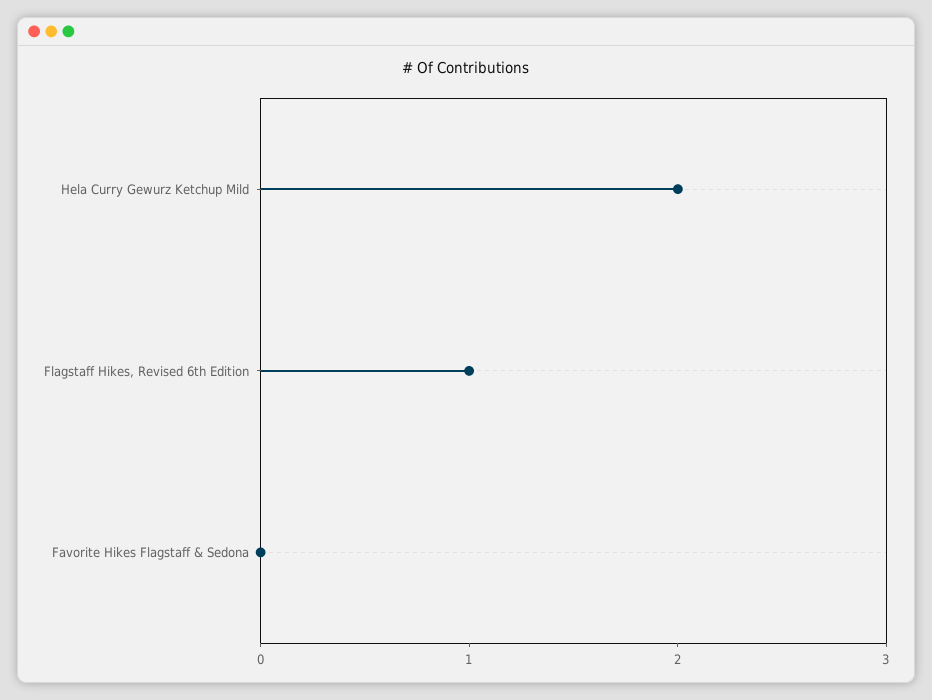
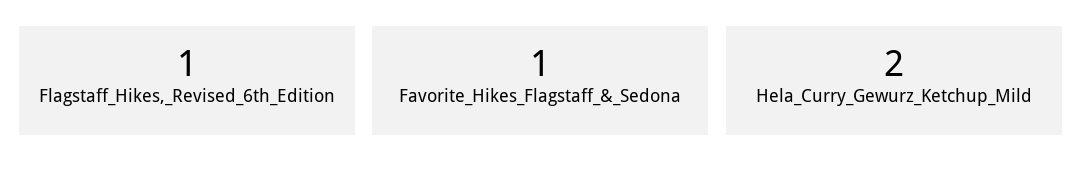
  {
    "Hela Curry Gewurz Ketchup Mild": 2,
    "Flagstaff Hikes, Revised 6th Edition": 1,
-   "Favorite Hikes Flagstaff & Sedona": 0
+   "Favorite Hikes Flagstaff & Sedona": 1
  }

